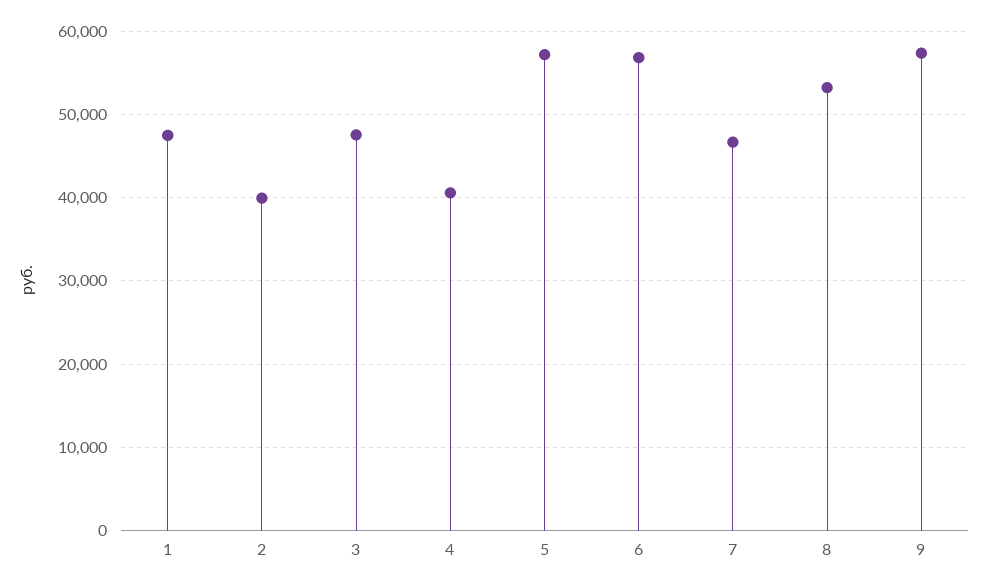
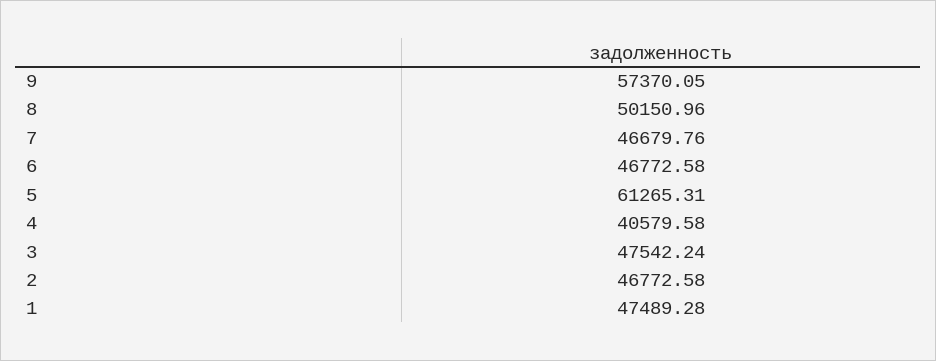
  {
    "1": 47489.28,
-   "2": 40000,
+   "2": 46772.58,
    "3": 47542.24,
    "4": 40579.58,
-   "5": 57000,
+   "5": 61265.31,
-   "6": 57000,
+   "6": 46772.58,
    "7": 46679.76,
-   "8": 53000,
+   "8": 50150.96,
    "9": 57370.05
  }

